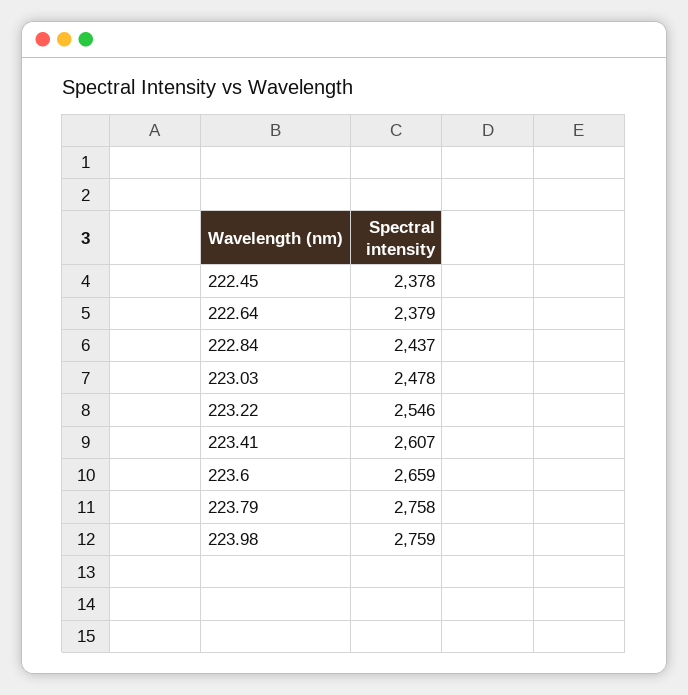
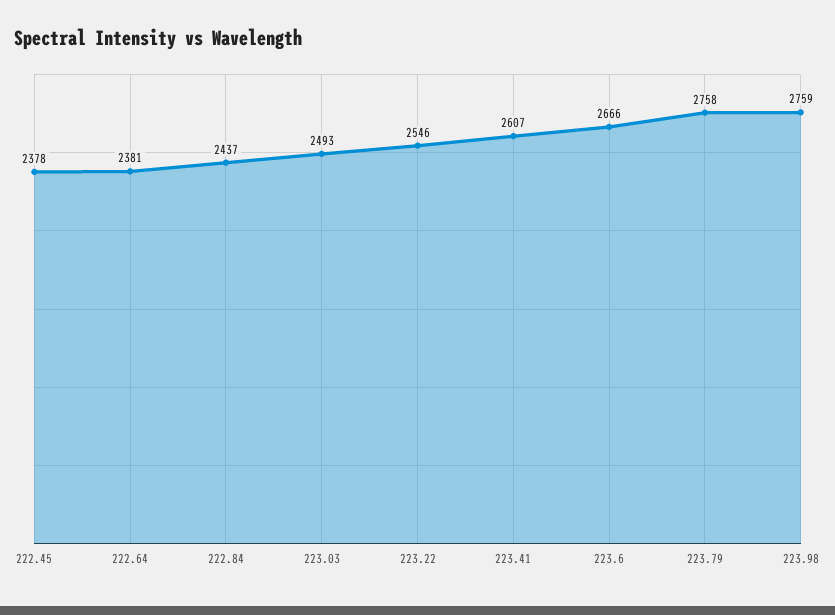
  {
    "222.45": 2378,
-   "222.64": 2379,
+   "222.64": 2381,
    "222.84": 2437,
-   "223.03": 2478,
+   "223.03": 2493,
    "223.22": 2546,
    "223.41": 2607,
-   "223.6": 2659,
+   "223.6": 2666,
    "223.79": 2758,
    "223.98": 2759
  }

